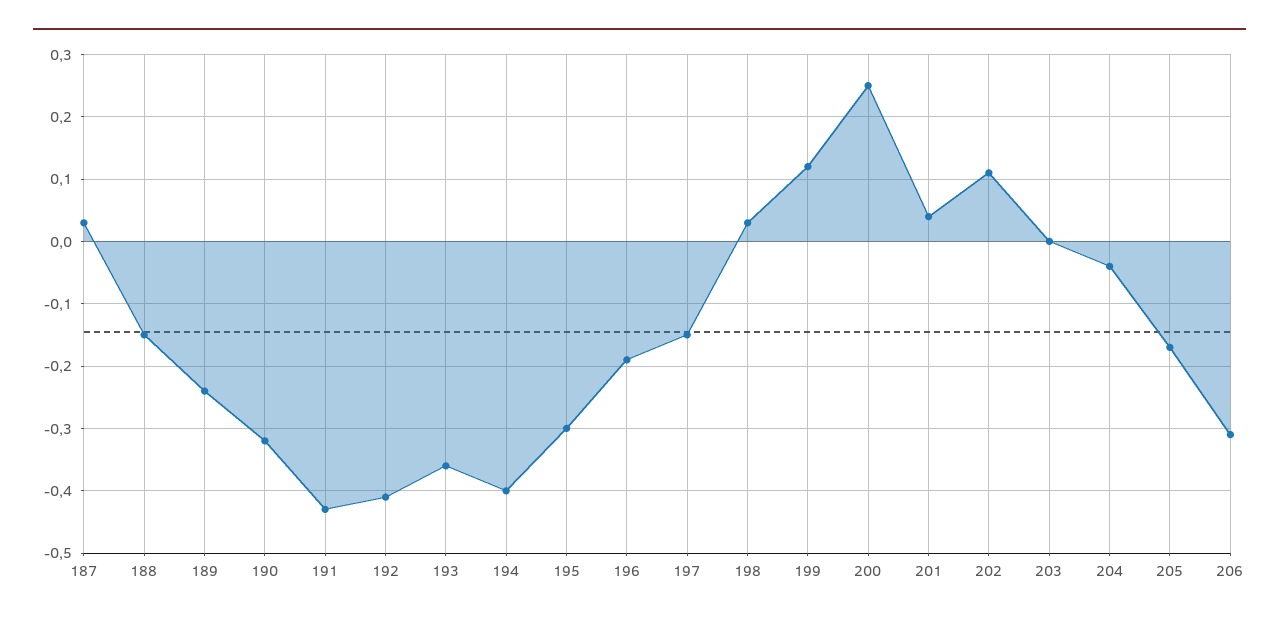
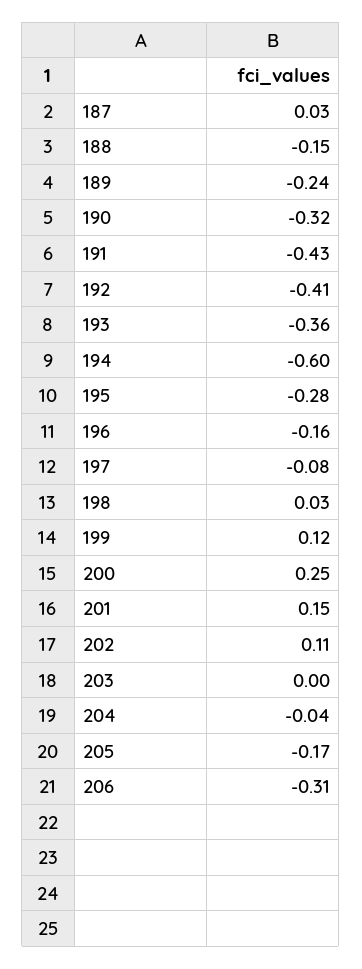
  {
    "187": 0.03,
    "188": -0.15,
    "189": -0.24,
    "190": -0.32,
    "191": -0.43,
    "192": -0.41,
    "193": -0.36,
-   "194": -0.4,
+   "194": -0.6,
-   "195": -0.3,
+   "195": -0.28,
-   "196": -0.19,
+   "196": -0.16,
-   "197": -0.15,
+   "197": -0.08,
    "198": 0.03,
    "199": 0.12,
    "200": 0.25,
-   "201": 0.04,
+   "201": 0.15,
    "202": 0.11,
    "203": 0,
    "204": -0.04,
    "205": -0.17,
    "206": -0.31
  }

